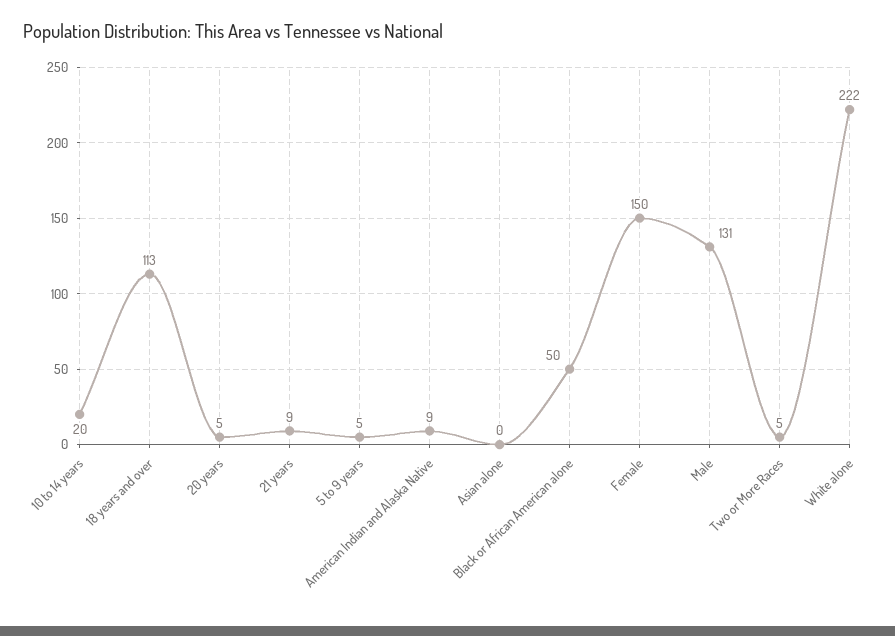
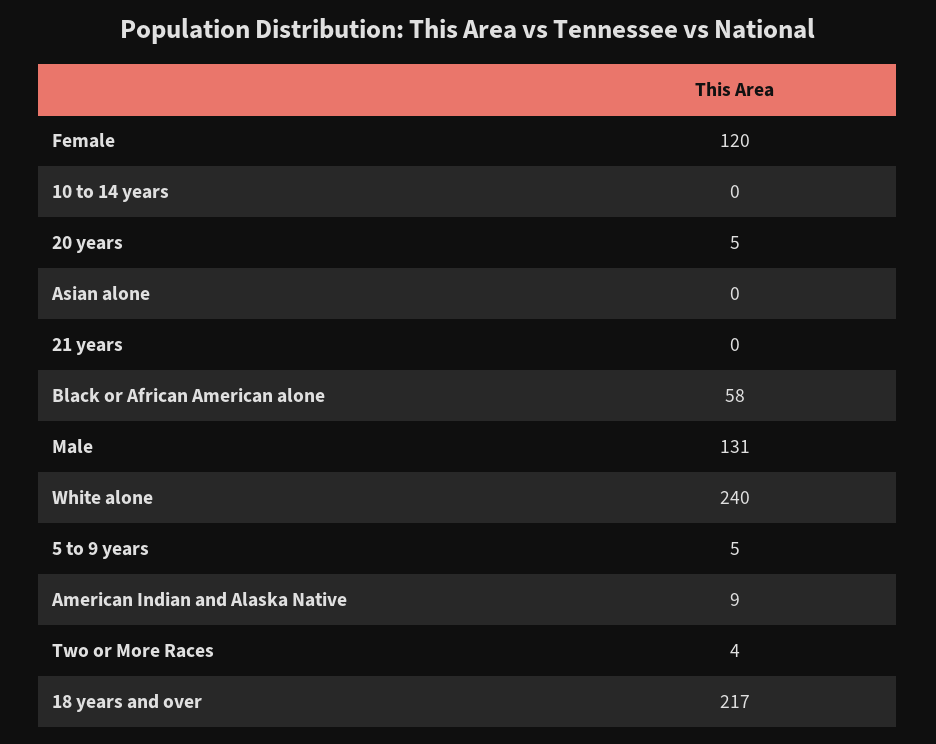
  {
-   "10 to 14 years": 20,
+   "10 to 14 years": 0,
-   "18 years and over": 113,
+   "18 years and over": 217,
    "20 years": 5,
-   "21 years": 9,
+   "21 years": 0,
    "5 to 9 years": 5,
    "American Indian and Alaska Native": 9,
    "Asian alone": 0,
-   "Black or African American alone": 50,
+   "Black or African American alone": 58,
-   "Female": 150,
+   "Female": 120,
    "Male": 131,
-   "Two or More Races": 5,
+   "Two or More Races": 4,
-   "White alone": 222
+   "White alone": 240
  }

